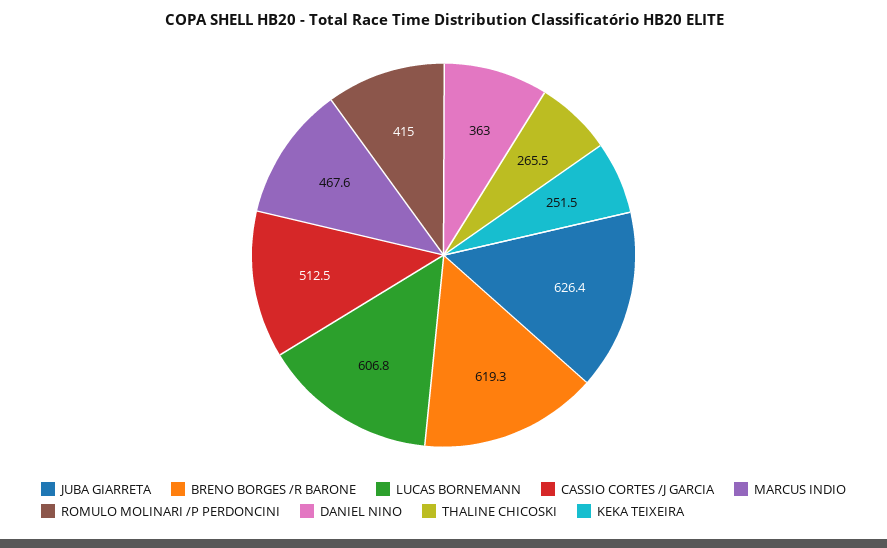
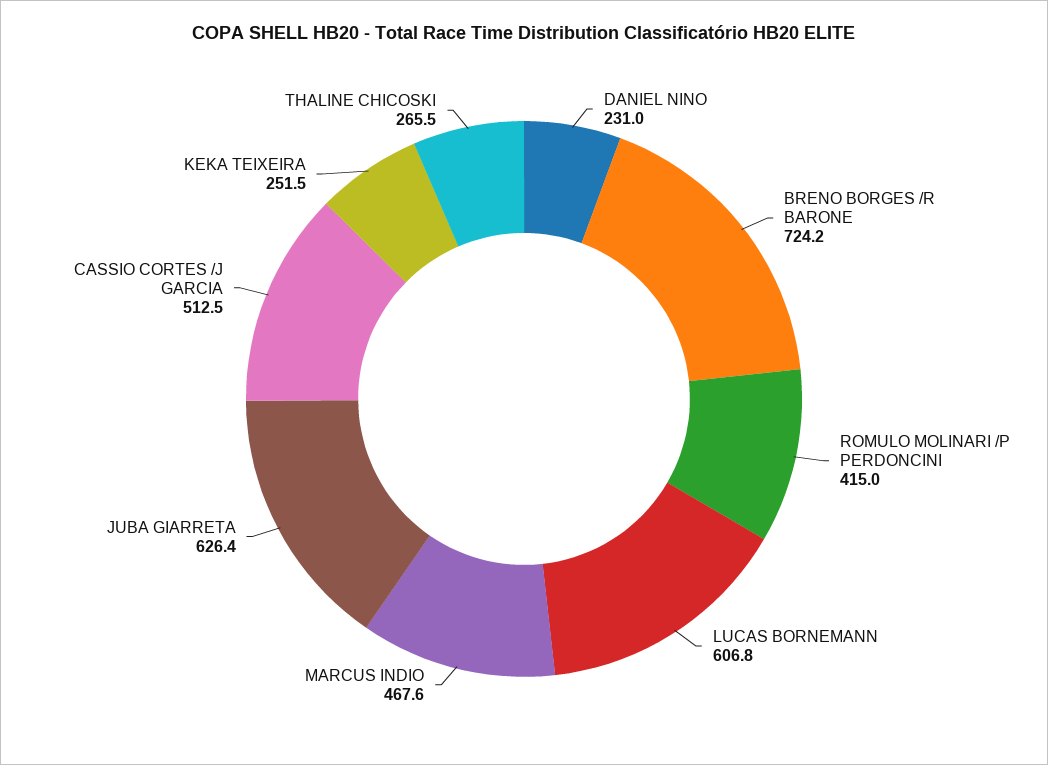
  {
    "JUBA GIARRETA": 626.4,
-   "BRENO BORGES /R BARONE": 619.3,
+   "BRENO BORGES /R BARONE": 724.2,
    "LUCAS BORNEMANN": 606.8,
    "CASSIO CORTES /J GARCIA": 512.5,
    "MARCUS INDIO": 467.6,
    "ROMULO MOLINARI /P PERDONCINI": 415,
-   "DANIEL NINO": 363,
+   "DANIEL NINO": 231,
    "THALINE CHICOSKI": 265.5,
    "KEKA TEIXEIRA": 251.5
  }

